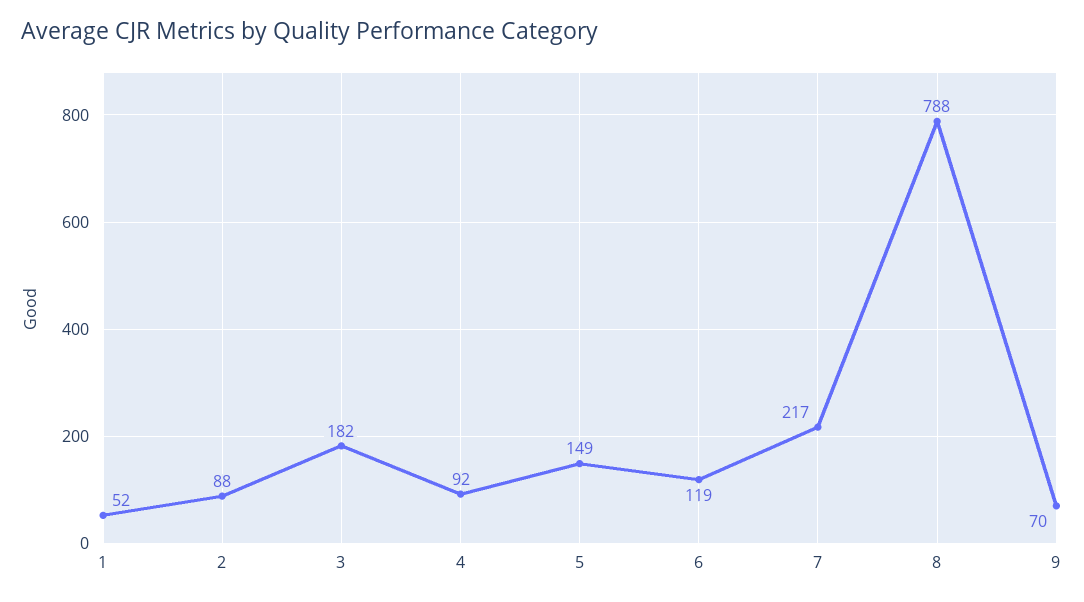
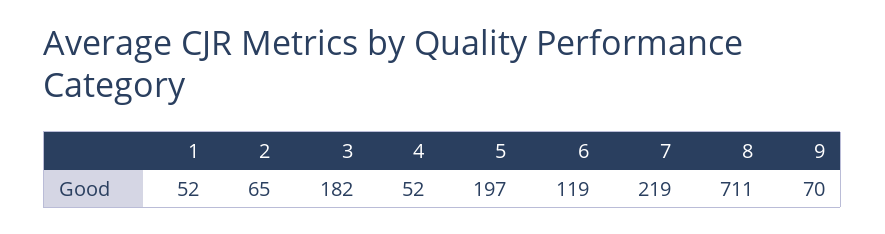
  {
    "1": 52,
-   "2": 88,
+   "2": 65,
    "3": 182,
-   "4": 92,
+   "4": 52,
-   "5": 149,
+   "5": 197,
    "6": 119,
-   "7": 217,
+   "7": 219,
-   "8": 788,
+   "8": 711,
    "9": 70
  }

